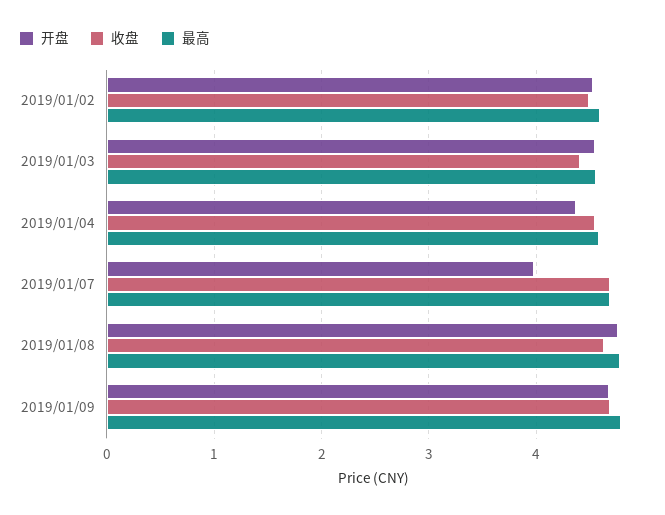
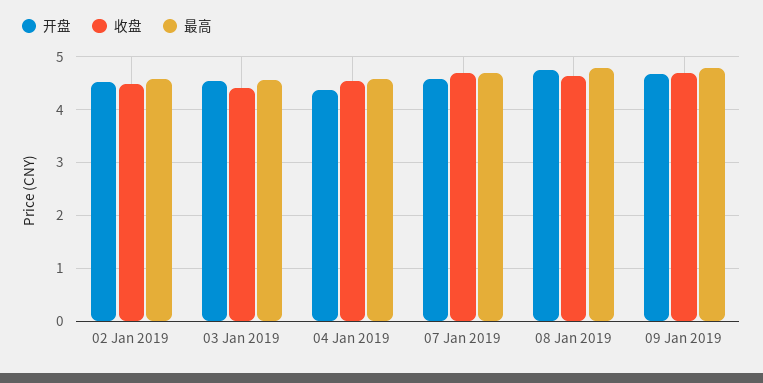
  {
    "开盘": {
      "2019/01/02": 4.5,
      "2019/01/03": 4.6,
      "2019/01/04": 4.4,
-     "2019/01/07": 4,
+     "2019/01/07": 4.6,
      "2019/01/08": 4.8,
      "2019/01/09": 4.7
    },
    "收盘": {
      "2019/01/02": 4.5,
      "2019/01/03": 4.4,
      "2019/01/04": 4.6,
      "2019/01/07": 4.7,
      "2019/01/08": 4.6,
      "2019/01/09": 4.7
    },
    "最高": {
      "2019/01/02": 4.6,
      "2019/01/03": 4.6,
      "2019/01/04": 4.6,
      "2019/01/07": 4.7,
      "2019/01/08": 4.8,
      "2019/01/09": 4.8
    }
  }

